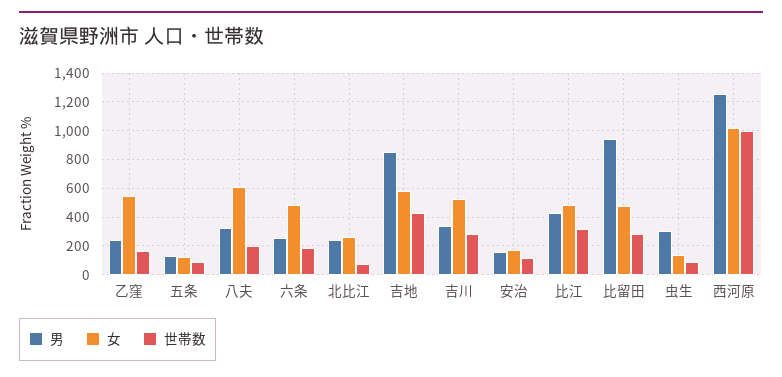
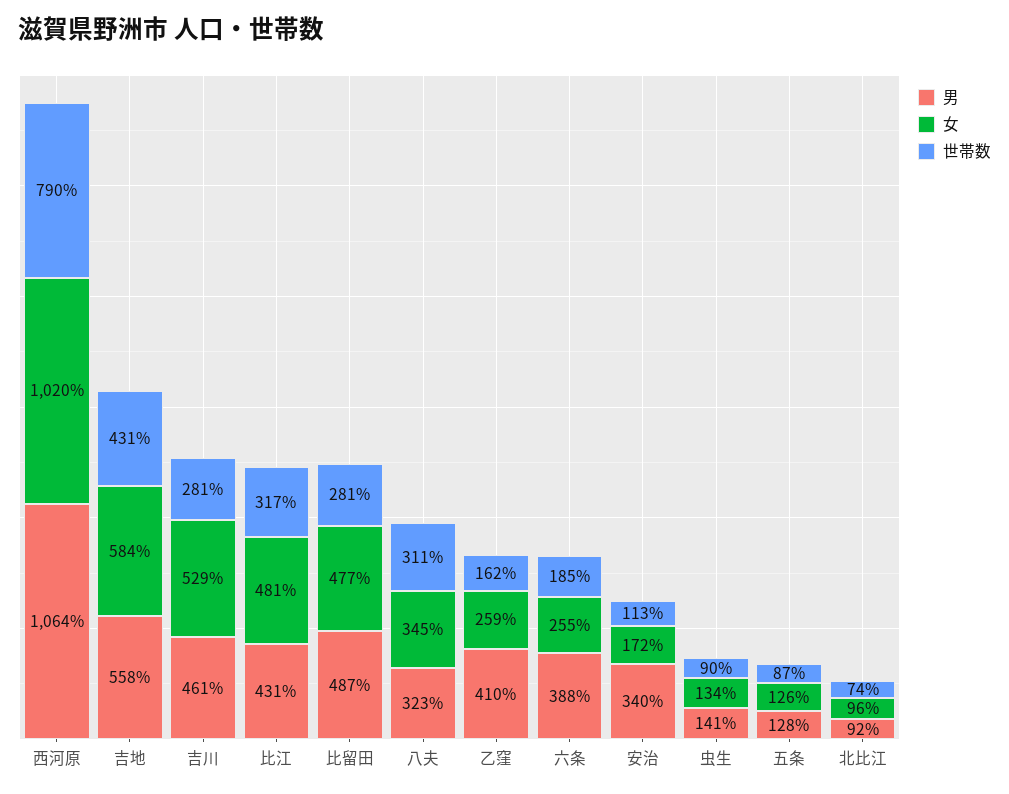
  {
    "男": {
-     "乙窪": 250,
+     "乙窪": 410,
      "五条": 128,
      "八夫": 323,
-     "六条": 250,
+     "六条": 388,
-     "北比江": 250,
+     "北比江": 92,
-     "吉地": 850,
+     "吉地": 558,
-     "吉川": 350,
+     "吉川": 461,
-     "安治": 150,
+     "安治": 340,
      "比江": 431,
-     "比留田": 950,
+     "比留田": 487,
-     "虫生": 300,
+     "虫生": 141,
-     "西河原": 1250
+     "西河原": 1064
    },
    "女": {
-     "乙窪": 550,
+     "乙窪": 259,
      "五条": 126,
-     "八夫": 600,
+     "八夫": 345,
-     "六条": 500,
+     "六条": 255,
-     "北比江": 250,
+     "北比江": 96,
      "吉地": 584,
      "吉川": 529,
      "安治": 172,
      "比江": 481,
      "比留田": 477,
      "虫生": 134,
      "西河原": 1020
    },
    "世帯数": {
      "乙窪": 162,
      "五条": 87,
-     "八夫": 200,
+     "八夫": 311,
      "六条": 185,
      "北比江": 74,
      "吉地": 431,
      "吉川": 281,
      "安治": 113,
      "比江": 317,
      "比留田": 281,
      "虫生": 90,
-     "西河原": 1000
+     "西河原": 790
    }
  }

